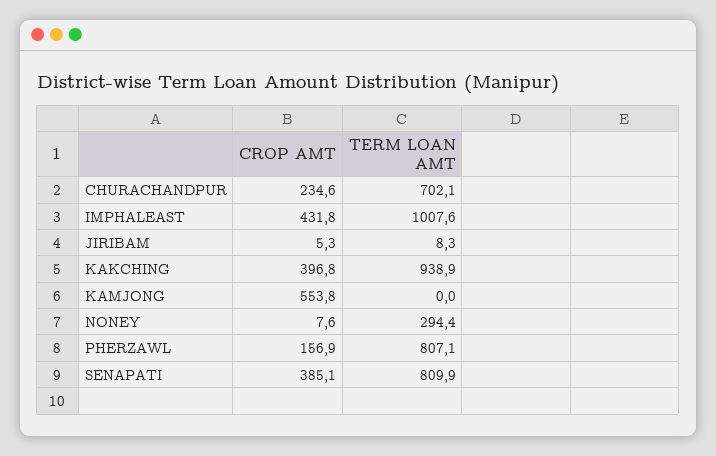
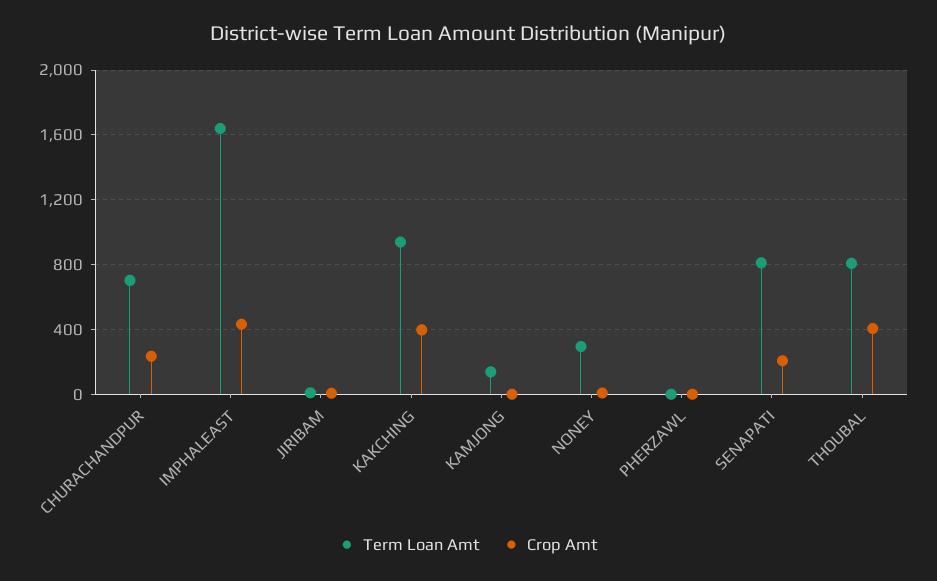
  {
    "CROP AMT": {
      "CHURACHANDPUR": 234.6,
      "IMPHALEAST": 431.8,
      "JIRIBAM": 5.3,
      "KAKCHING": 396.8,
-     "KAMJONG": 553.8,
+     "KAMJONG": 0,
      "NONEY": 7.6,
-     "PHERZAWL": 156.9,
+     "PHERZAWL": 0,
-     "SENAPATI": 385.1
+     "SENAPATI": 200,
+     "THOUBAL": 400
    },
    "TERM LOAN AMT": {
      "CHURACHANDPUR": 702.1,
-     "IMPHALEAST": 1007.6,
+     "IMPHALEAST": 1650,
      "JIRIBAM": 8.3,
      "KAKCHING": 938.9,
-     "KAMJONG": 0,
+     "KAMJONG": 150,
      "NONEY": 294.4,
-     "PHERZAWL": 807.1,
+     "PHERZAWL": 0,
-     "SENAPATI": 809.9
+     "SENAPATI": 809.9,
+     "THOUBAL": 800
    }
  }

